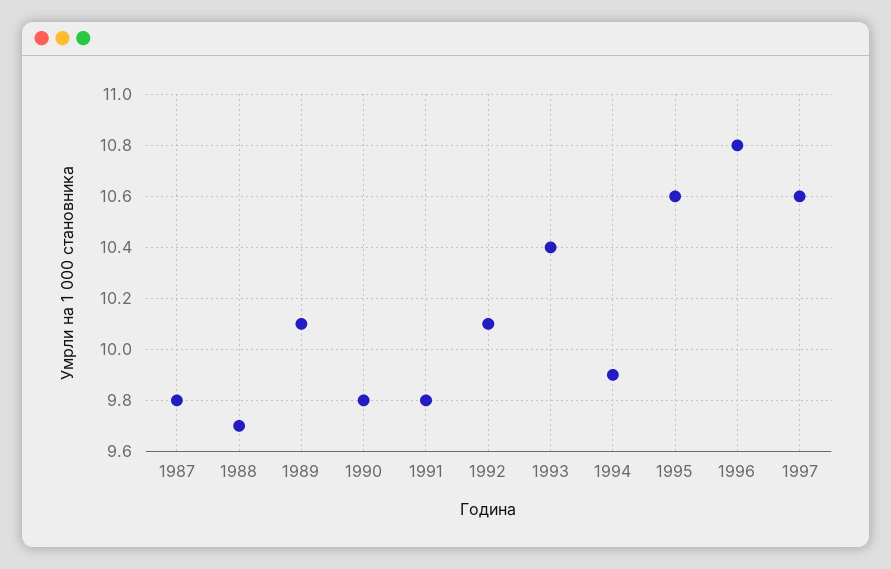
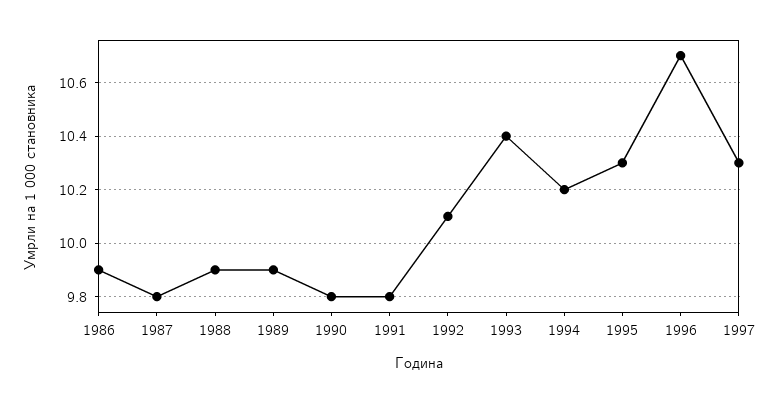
  {
    "1987": 9.8,
-   "1988": 9.7,
+   "1988": 9.9,
-   "1989": 10.1,
+   "1989": 9.9,
    "1990": 9.8,
    "1991": 9.8,
    "1992": 10.1,
    "1993": 10.4,
-   "1994": 9.9,
+   "1994": 10.2,
-   "1995": 10.6,
+   "1995": 10.3,
-   "1996": 10.8,
+   "1996": 10.7,
-   "1997": 10.6
+   "1997": 10.3,
+   "1986": 9.9
  }

